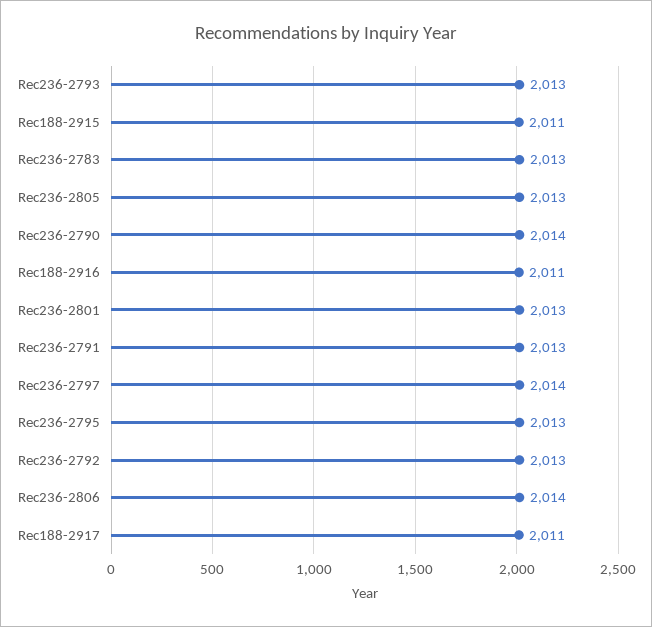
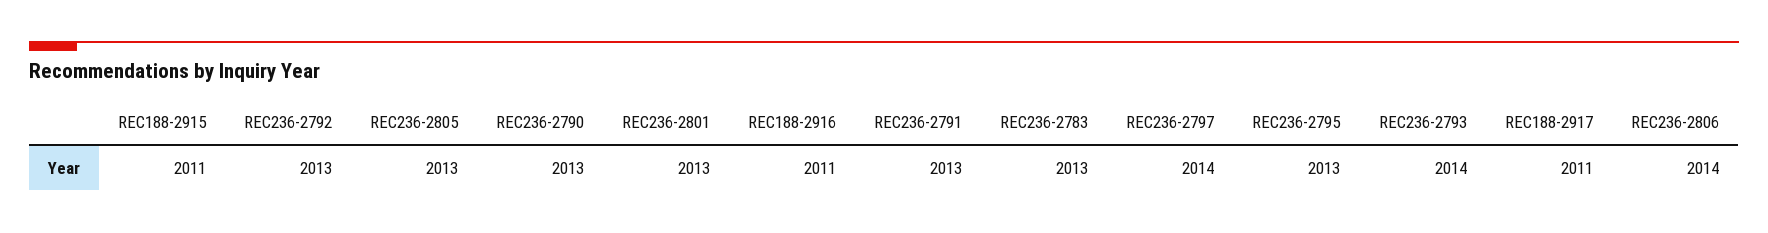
  {
-   "Rec236-2793": 2013,
+   "Rec236-2793": 2014,
    "Rec188-2915": 2011,
    "Rec236-2783": 2013,
    "Rec236-2805": 2013,
-   "Rec236-2790": 2014,
+   "Rec236-2790": 2013,
    "Rec188-2916": 2011,
    "Rec236-2801": 2013,
    "Rec236-2791": 2013,
    "Rec236-2797": 2014,
    "Rec236-2795": 2013,
    "Rec236-2792": 2013,
    "Rec236-2806": 2014,
    "Rec188-2917": 2011
  }

